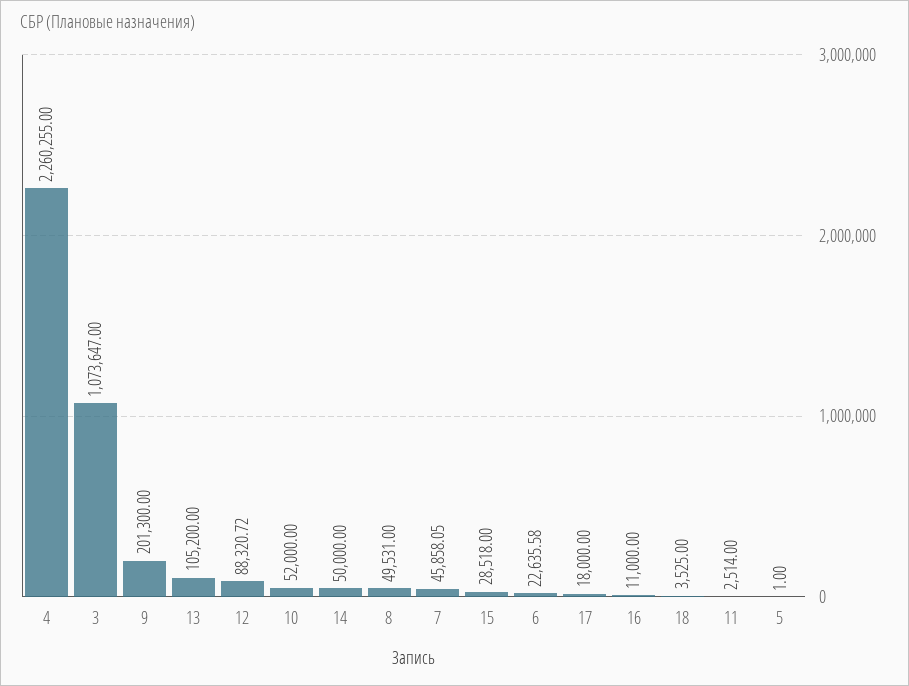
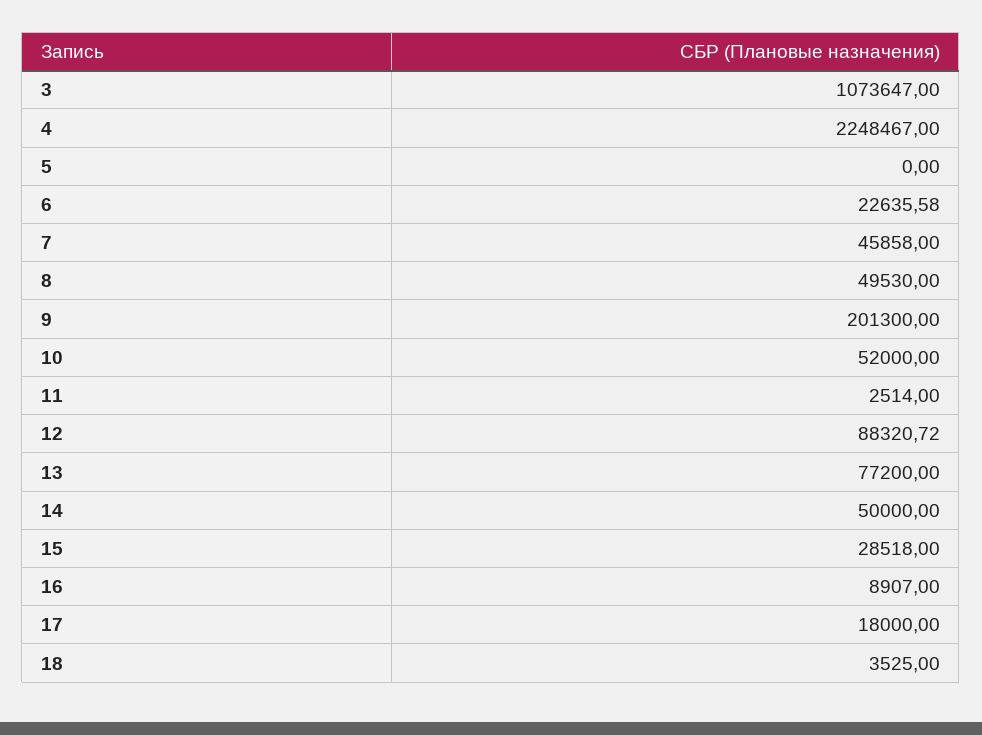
  {
-   "4": 2260255,
+   "4": 2248467,
    "3": 1073647,
    "9": 201300,
-   "13": 105200,
+   "13": 77200,
    "12": 88320.72,
    "10": 52000,
    "14": 50000,
-   "8": 49531,
+   "8": 49530,
-   "7": 45858.05,
+   "7": 45858,
    "15": 28518,
    "6": 22635.58,
    "17": 18000,
-   "16": 11000,
+   "16": 8907,
    "18": 3525,
    "11": 2514,
-   "5": 1
+   "5": 0
  }

